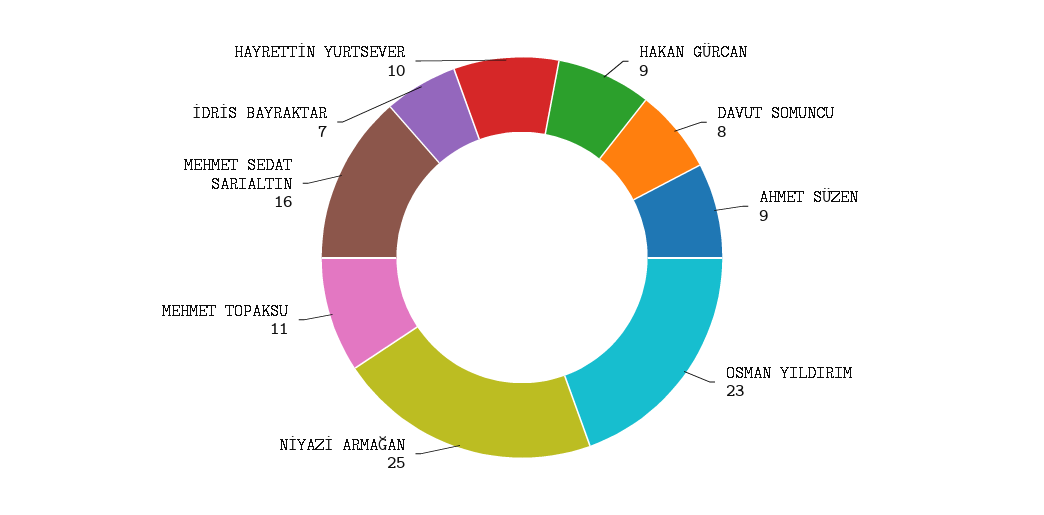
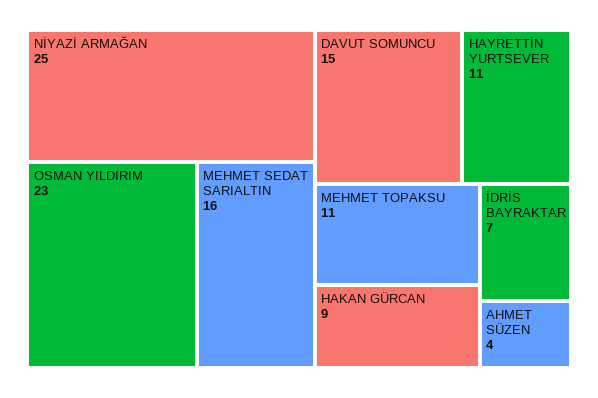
  {
    "HAKAN GÜRCAN": 9,
-   "DAVUT SOMUNCU": 8,
+   "DAVUT SOMUNCU": 15,
-   "AHMET SÜZEN": 9,
+   "AHMET SÜZEN": 4,
    "OSMAN YILDIRIM": 23,
    "NİYAZİ ARMAĞAN": 25,
    "MEHMET TOPAKSU": 11,
    "MEHMET SEDAT SARIALTIN": 16,
    "İDRİS BAYRAKTAR": 7,
-   "HAYRETTİN YURTSEVER": 10
+   "HAYRETTİN YURTSEVER": 11
  }

